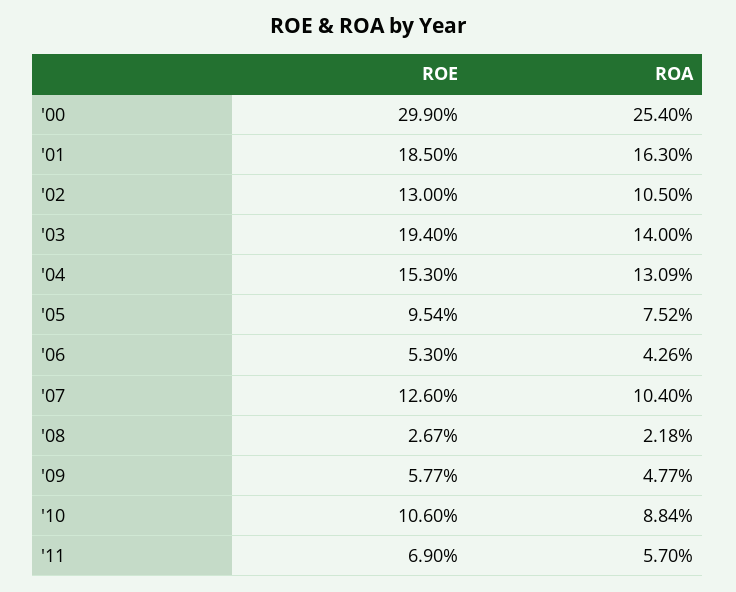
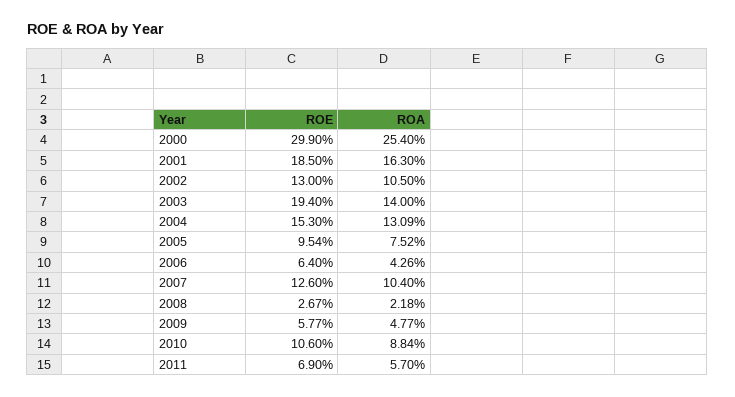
  {
    "ROE": {
      "'00": 29.9,
      "'01": 18.5,
      "'02": 13,
      "'03": 19.4,
      "'04": 15.3,
      "'05": 9.54,
-     "'06": 5.3,
+     "'06": 6.4,
      "'07": 12.6,
      "'08": 2.67,
      "'09": 5.77,
      "'10": 10.6,
      "'11": 6.9
    },
    "ROA": {
      "'00": 25.4,
      "'01": 16.3,
      "'02": 10.5,
      "'03": 14,
      "'04": 13.09,
      "'05": 7.52,
      "'06": 4.26,
      "'07": 10.4,
      "'08": 2.18,
      "'09": 4.77,
      "'10": 8.84,
      "'11": 5.7
    }
  }

